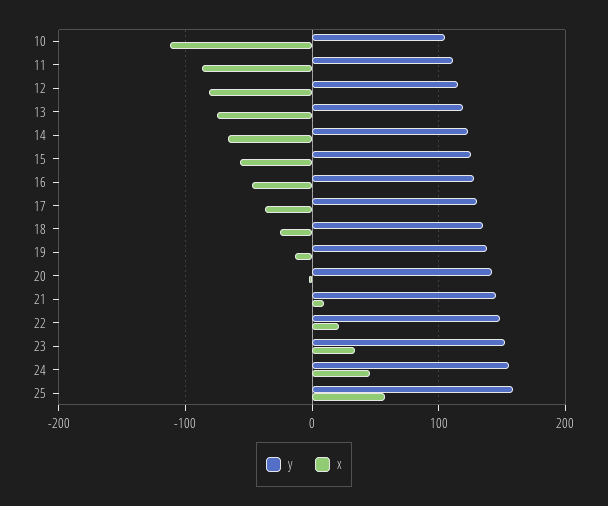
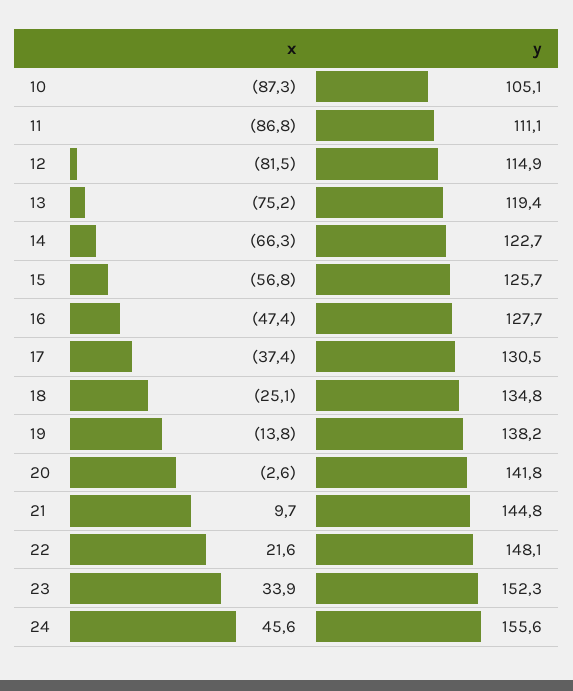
  {
    "y": {
      "10": 105.1,
      "11": 111.1,
      "12": 114.9,
      "13": 119.4,
      "14": 122.7,
      "15": 125.7,
      "16": 127.7,
      "17": 130.5,
      "18": 134.8,
      "19": 138.2,
      "20": 141.8,
      "21": 144.8,
      "22": 148.1,
      "23": 152.3,
-     "24": 155.6,
+     "24": 155.6
-     "25": 160
    },
    "x": {
-     "10": -110,
+     "10": -87.3,
      "11": -86.8,
      "12": -81.5,
      "13": -75.2,
      "14": -66.3,
      "15": -56.8,
      "16": -47.4,
      "17": -37.4,
      "18": -25.1,
      "19": -13.8,
      "20": -2.6,
      "21": 9.7,
      "22": 21.6,
      "23": 33.9,
-     "24": 45.6,
+     "24": 45.6
-     "25": 60
    }
  }

